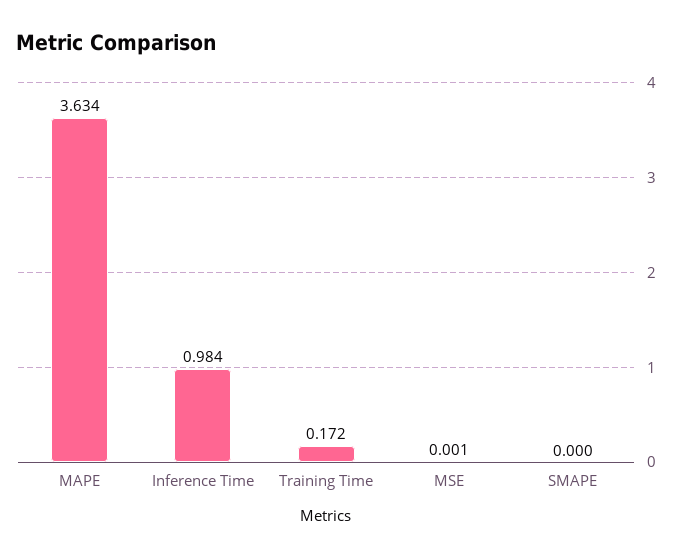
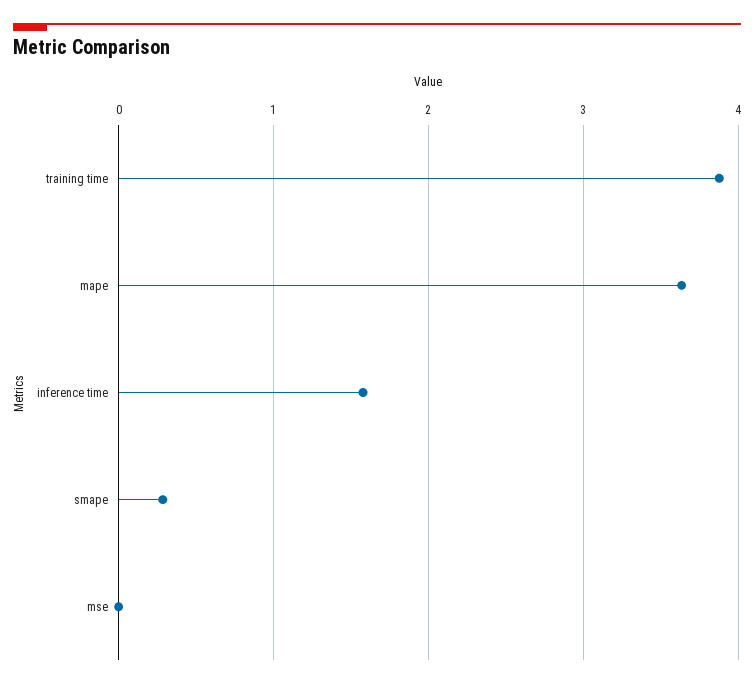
  {
    "MAPE": 3.634,
-   "Inference Time": 0.984,
+   "Inference Time": 1.6,
-   "Training Time": 0.172,
+   "Training Time": 3.9,
    "MSE": 0.001,
-   "SMAPE": 0
+   "SMAPE": 0.3
  }

